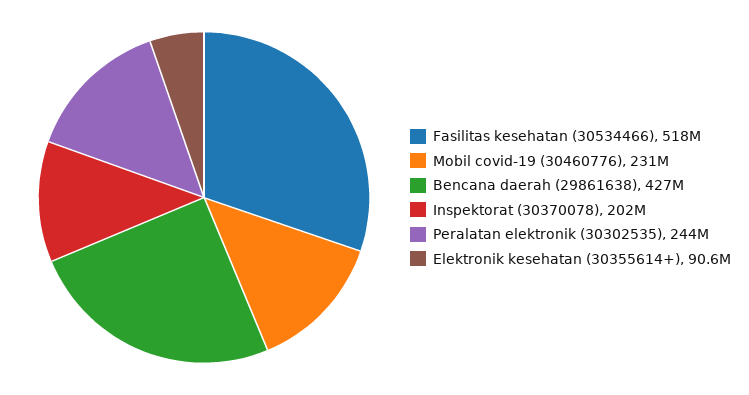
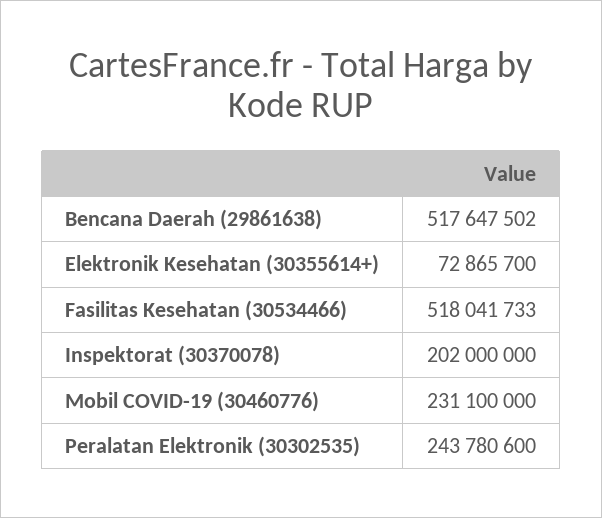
  {
    "Fasilitas kesehatan (30534466)": 518041733,
    "Mobil covid-19 (30460776)": 231100000,
-   "Bencana daerah (29861638)": 427000000,
+   "Bencana daerah (29861638)": 517647502,
    "Inspektorat (30370078)": 202000000,
    "Peralatan elektronik (30302535)": 243780600,
-   "Elektronik kesehatan (30355614+)": 90600000
+   "Elektronik kesehatan (30355614+)": 72865700
  }

